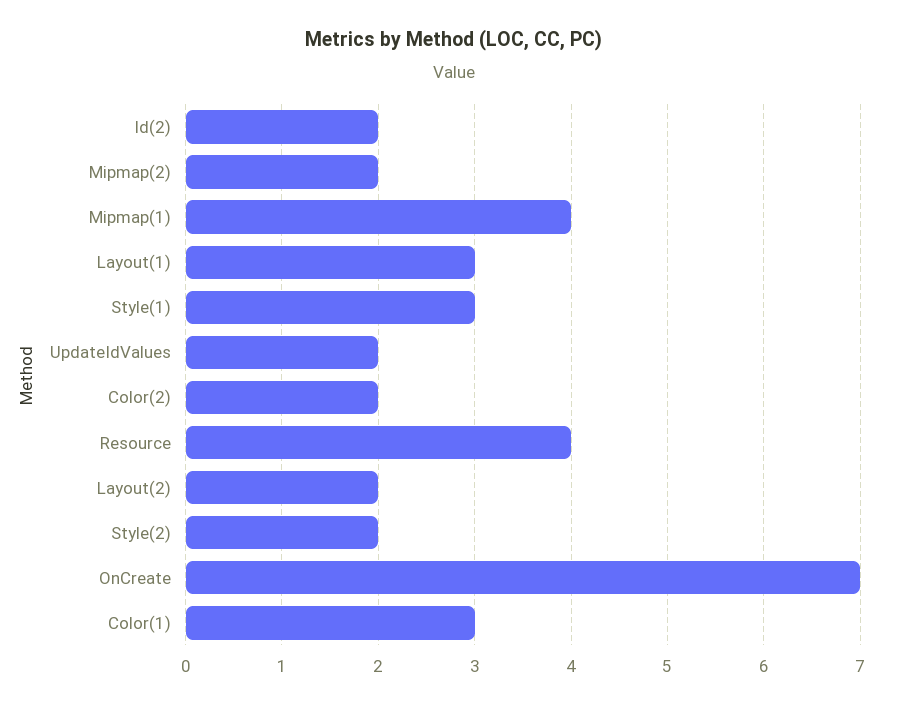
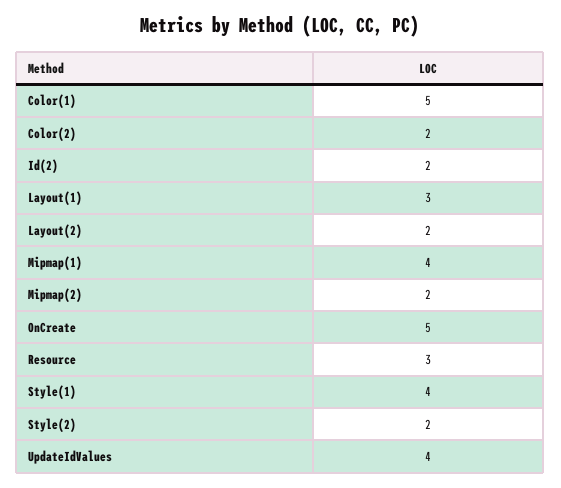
  {
    "Id(2)": 2,
    "Mipmap(2)": 2,
    "Mipmap(1)": 4,
    "Layout(1)": 3,
-   "Style(1)": 3,
+   "Style(1)": 4,
-   "UpdateIdValues": 2,
+   "UpdateIdValues": 4,
    "Color(2)": 2,
-   "Resource": 4,
+   "Resource": 3,
    "Layout(2)": 2,
    "Style(2)": 2,
-   "OnCreate": 7,
+   "OnCreate": 5,
-   "Color(1)": 3
+   "Color(1)": 5
  }

